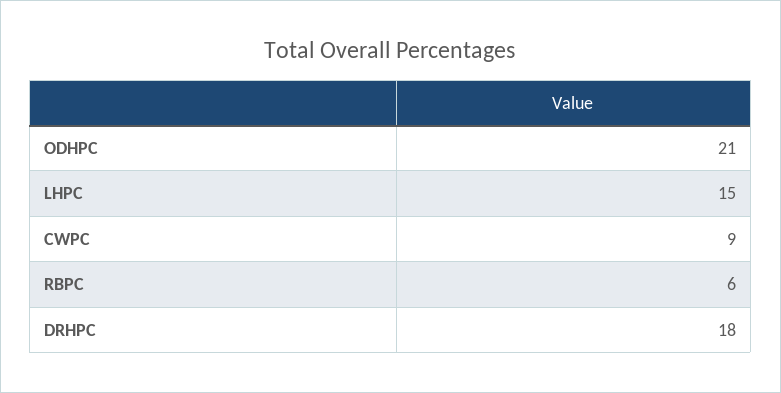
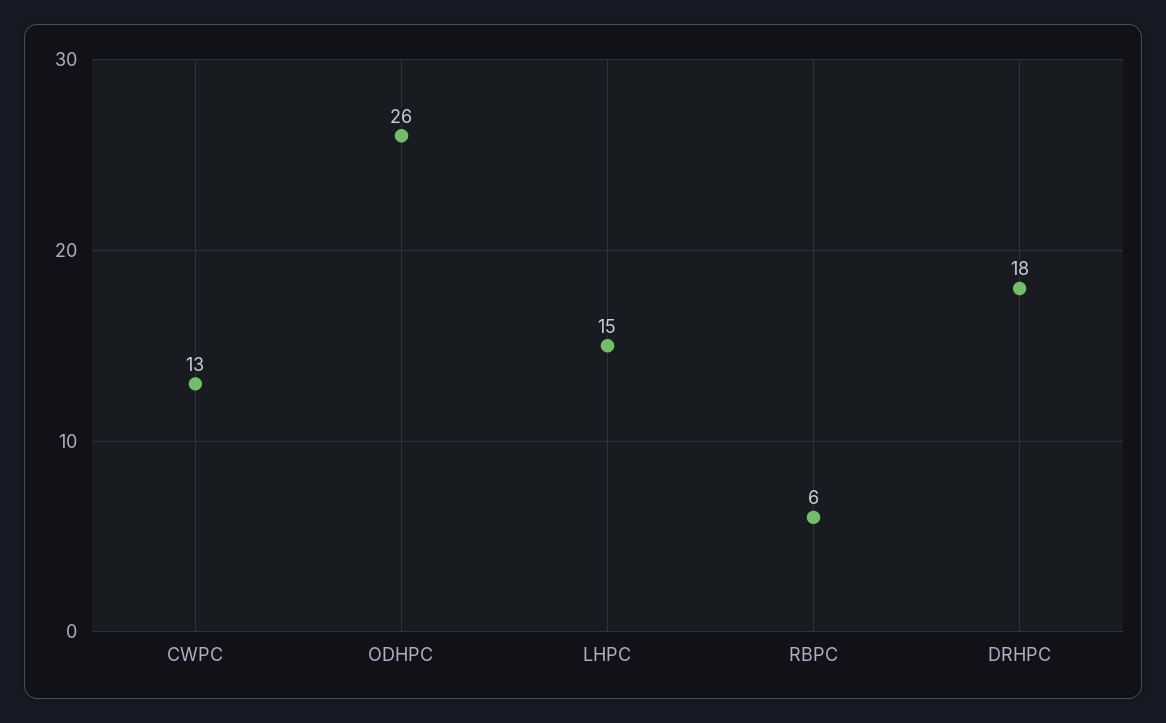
  {
-   "ODHPC": 21,
+   "ODHPC": 26,
    "LHPC": 15,
-   "CWPC": 9,
+   "CWPC": 13,
    "RBPC": 6,
    "DRHPC": 18
  }

